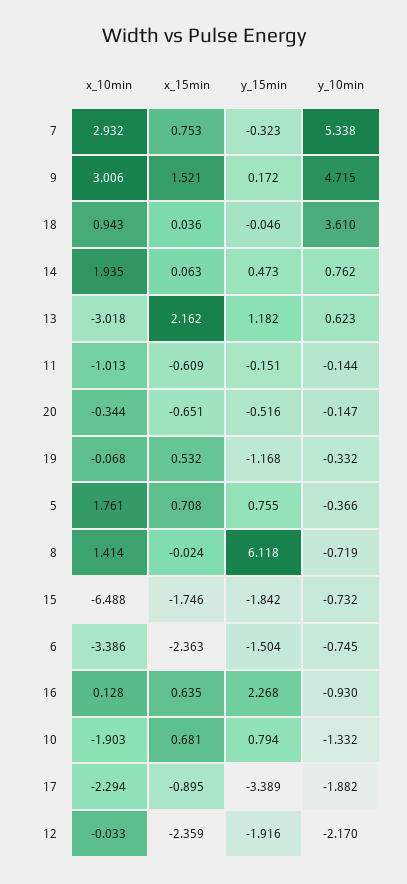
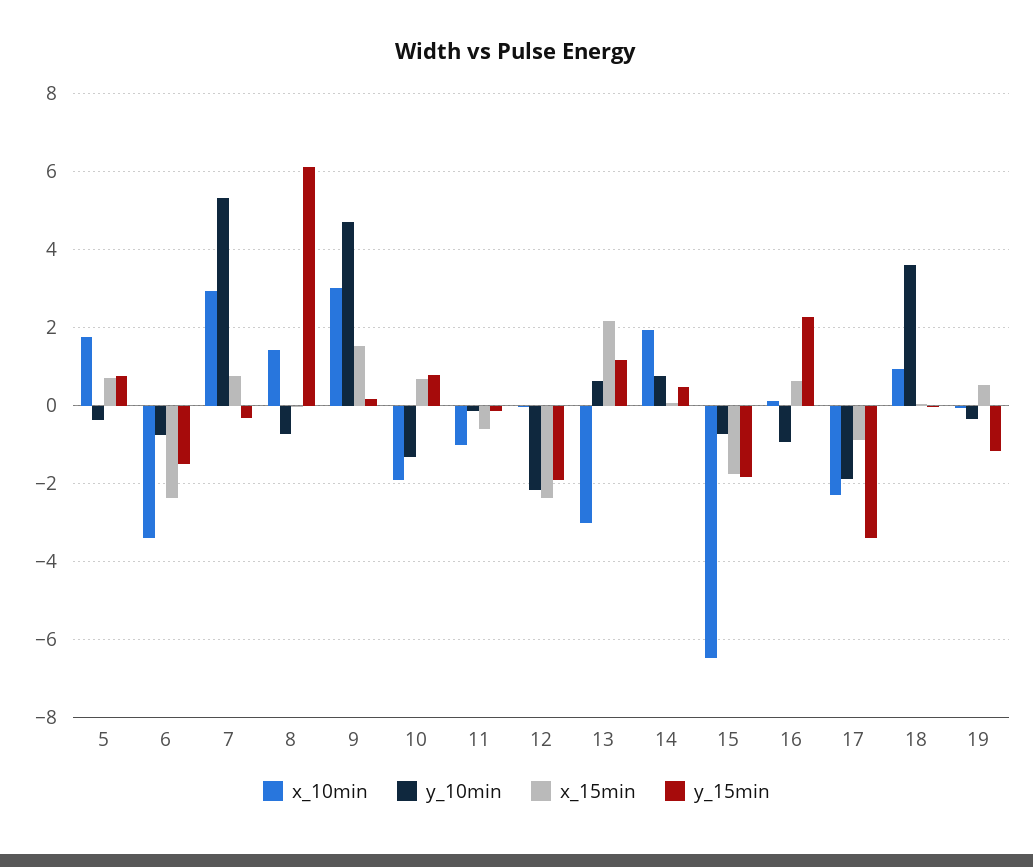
  {
    "x_10min": {
      "7": 2.932,
      "9": 3.006,
      "18": 0.943,
      "14": 1.935,
      "13": -3.018,
      "11": -1.013,
-     "20": -0.344,
      "19": -0.068,
      "5": 1.761,
      "8": 1.414,
      "15": -6.488,
      "6": -3.386,
      "16": 0.128,
      "10": -1.903,
      "17": -2.294,
      "12": -0.033
    },
    "x_15min": {
      "7": 0.753,
      "9": 1.521,
      "18": 0.036,
      "14": 0.063,
      "13": 2.162,
      "11": -0.609,
-     "20": -0.651,
      "19": 0.532,
      "5": 0.708,
      "8": -0.024,
      "15": -1.746,
      "6": -2.363,
      "16": 0.635,
      "10": 0.681,
      "17": -0.895,
      "12": -2.359
    },
    "y_15min": {
      "7": -0.323,
      "9": 0.172,
      "18": -0.046,
      "14": 0.473,
      "13": 1.182,
      "11": -0.151,
-     "20": -0.516,
      "19": -1.168,
      "5": 0.755,
      "8": 6.118,
      "15": -1.842,
      "6": -1.504,
      "16": 2.268,
      "10": 0.794,
      "17": -3.389,
      "12": -1.916
    },
    "y_10min": {
      "7": 5.338,
      "9": 4.715,
      "18": 3.61,
      "14": 0.762,
      "13": 0.623,
      "11": -0.144,
-     "20": -0.147,
      "19": -0.332,
      "5": -0.366,
      "8": -0.719,
      "15": -0.732,
      "6": -0.745,
      "16": -0.93,
      "10": -1.332,
      "17": -1.882,
      "12": -2.17
    }
  }

